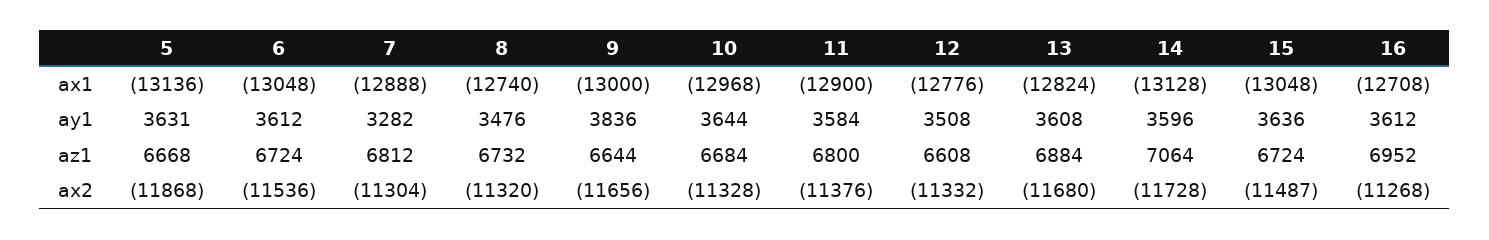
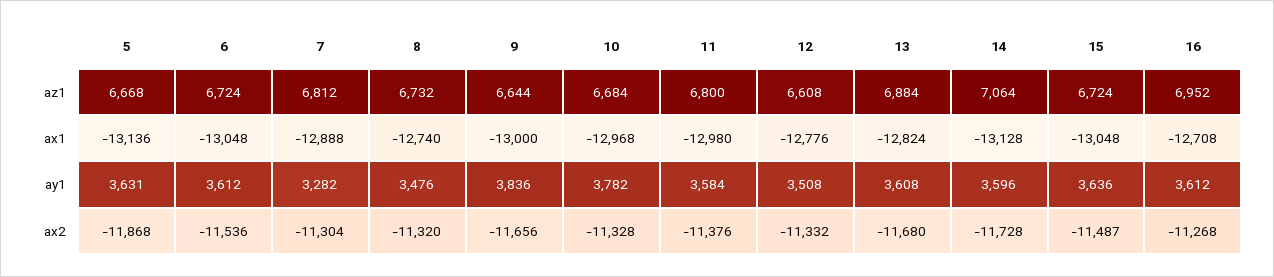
  {
    "5": {
      "ax1": -13136,
      "ay1": 3631,
      "az1": 6668,
      "ax2": -11868
    },
    "6": {
      "ax1": -13048,
      "ay1": 3612,
      "az1": 6724,
      "ax2": -11536
    },
    "7": {
      "ax1": -12888,
      "ay1": 3282,
      "az1": 6812,
      "ax2": -11304
    },
    "8": {
      "ax1": -12740,
      "ay1": 3476,
      "az1": 6732,
      "ax2": -11320
    },
    "9": {
      "ax1": -13000,
      "ay1": 3836,
      "az1": 6644,
      "ax2": -11656
    },
    "10": {
      "ax1": -12968,
-     "ay1": 3644,
+     "ay1": 3782,
      "az1": 6684,
      "ax2": -11328
    },
    "11": {
-     "ax1": -12900,
+     "ax1": -12980,
      "ay1": 3584,
      "az1": 6800,
      "ax2": -11376
    },
    "12": {
      "ax1": -12776,
      "ay1": 3508,
      "az1": 6608,
      "ax2": -11332
    },
    "13": {
      "ax1": -12824,
      "ay1": 3608,
      "az1": 6884,
      "ax2": -11680
    },
    "14": {
      "ax1": -13128,
      "ay1": 3596,
      "az1": 7064,
      "ax2": -11728
    },
    "15": {
      "ax1": -13048,
      "ay1": 3636,
      "az1": 6724,
      "ax2": -11487
    },
    "16": {
      "ax1": -12708,
      "ay1": 3612,
      "az1": 6952,
      "ax2": -11268
    }
  }

